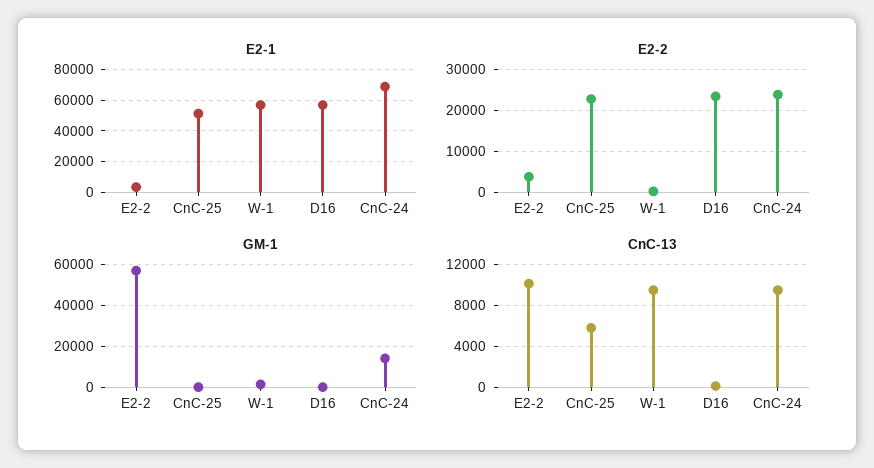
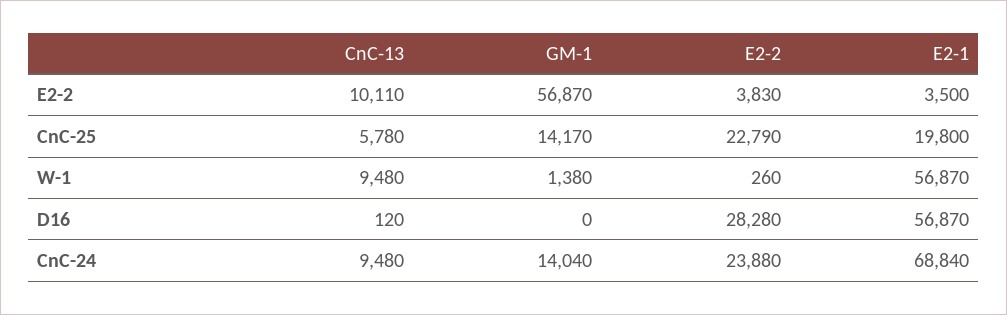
  {
    "E2-1": {
      "E2-2": 3500,
-     "CnC-25": 50000,
+     "CnC-25": 19800,
      "W-1": 56870,
      "D16": 56870,
      "CnC-24": 68840
    },
    "E2-2": {
      "E2-2": 3830,
      "CnC-25": 22790,
      "W-1": 260,
-     "D16": 24000,
+     "D16": 28280,
      "CnC-24": 23880
    },
    "GM-1": {
      "E2-2": 56870,
-     "CnC-25": 0,
+     "CnC-25": 14170,
      "W-1": 1380,
      "D16": 0,
      "CnC-24": 14040
    },
    "CnC-13": {
      "E2-2": 10110,
      "CnC-25": 5780,
      "W-1": 9480,
      "D16": 120,
      "CnC-24": 9480
    }
  }

